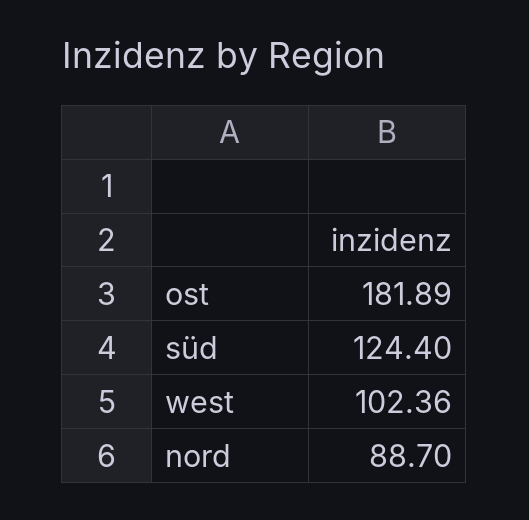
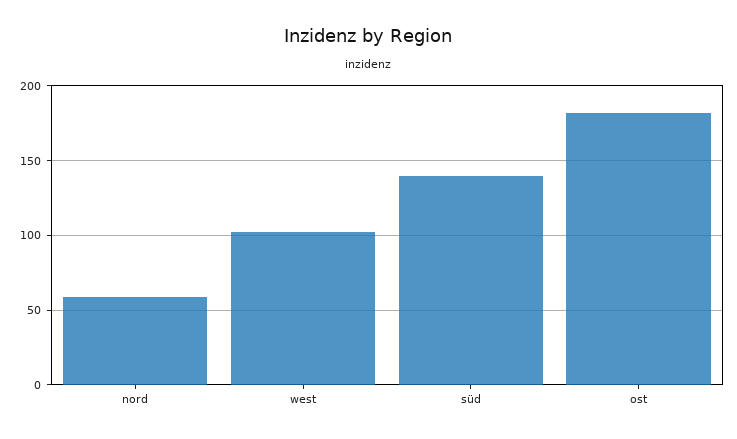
  {
    "ost": 181.89,
-   "süd": 124.4,
+   "süd": 140,
    "west": 102.36,
-   "nord": 88.7
+   "nord": 60
  }

